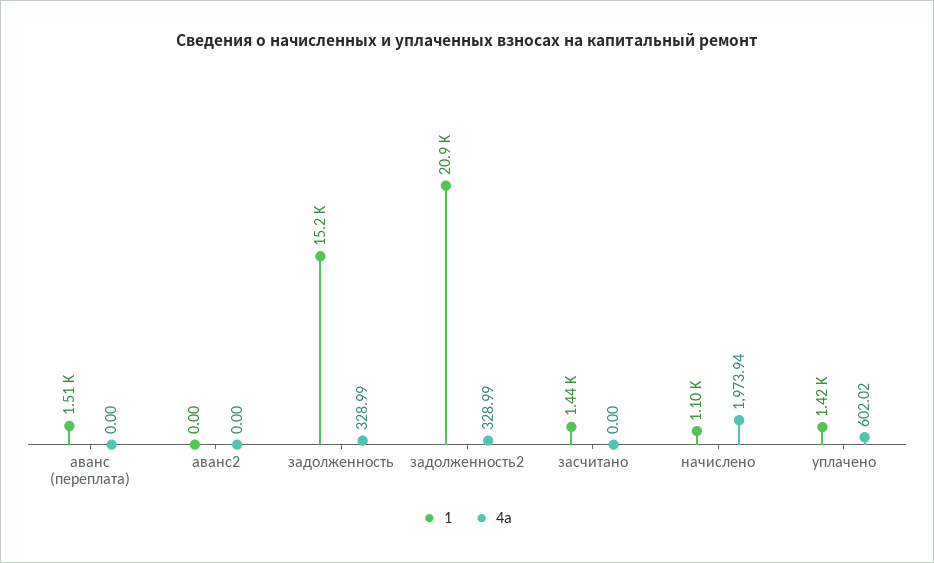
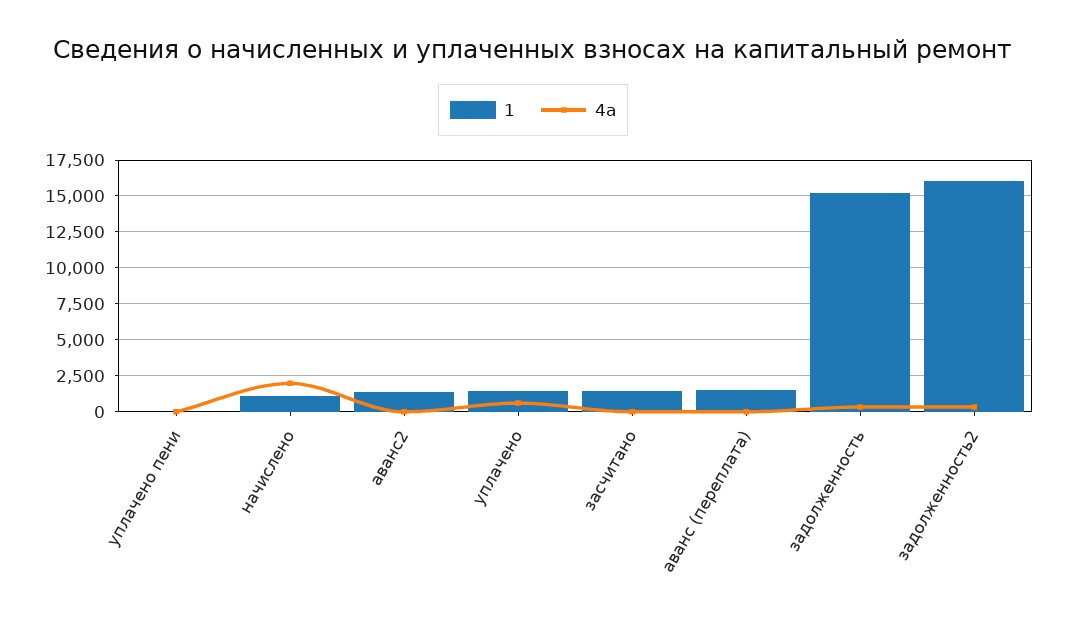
  {
    "1": {
      "аванс (переплата)": 1510,
-     "аванс2": 0,
+     "аванс2": 1500,
      "задолженность": 15200,
-     "задолженность2": 20900,
+     "задолженность2": 16000,
      "засчитано": 1440,
      "начислено": 1100,
-     "уплачено": 1420
+     "уплачено": 1420,
+     "уплачено пени": 0
    },
    "4a": {
      "аванс (переплата)": 0,
      "аванс2": 0,
      "задолженность": 328.99,
      "задолженность2": 328.99,
      "засчитано": 0,
      "начислено": 1973.94,
-     "уплачено": 602.02
+     "уплачено": 602.02,
+     "уплачено пени": 0
    }
  }

